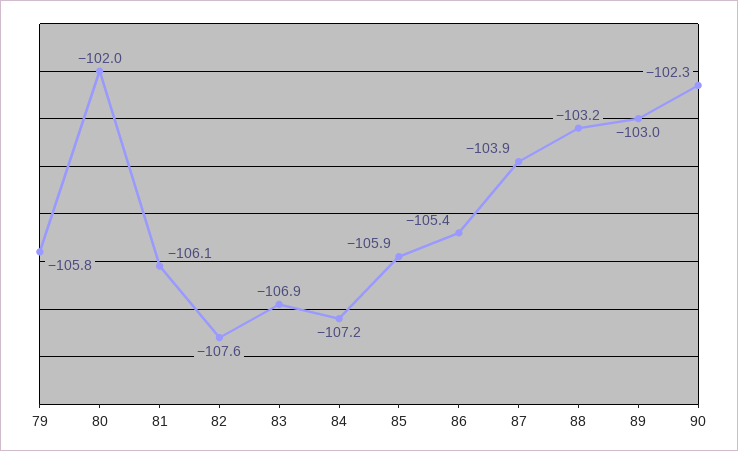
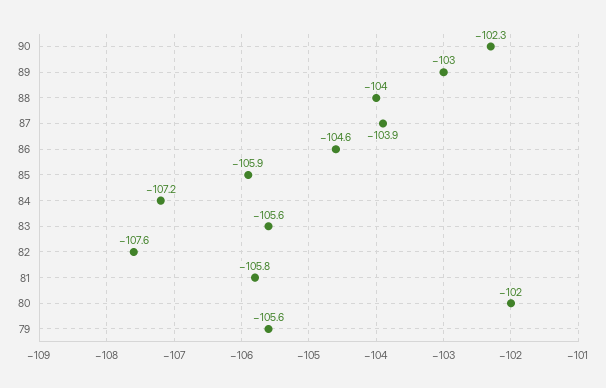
  {
-   "79": -105.8,
+   "79": -105.6,
    "80": -102,
-   "81": -106.1,
+   "81": -105.8,
    "82": -107.6,
-   "83": -106.9,
+   "83": -105.6,
    "84": -107.2,
    "85": -105.9,
-   "86": -105.4,
+   "86": -104.6,
    "87": -103.9,
-   "88": -103.2,
+   "88": -104,
    "89": -103,
    "90": -102.3
  }

